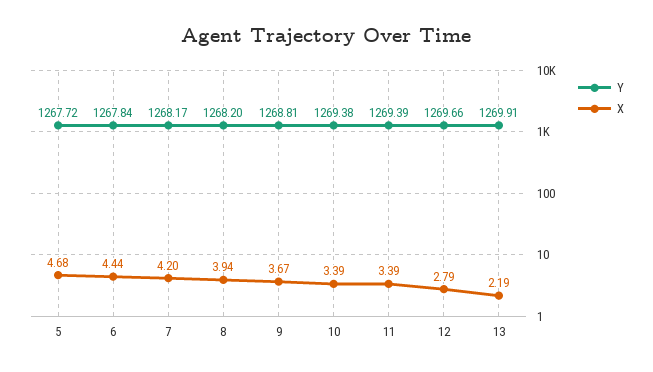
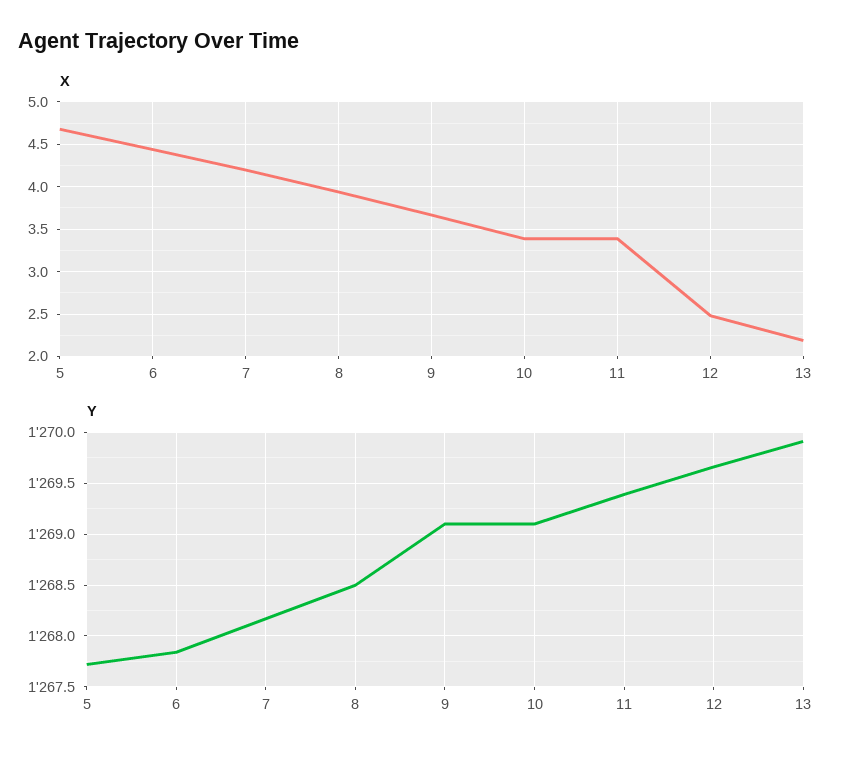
  {
    "Y": {
      "5": 1267.72,
      "6": 1267.84,
      "7": 1268.17,
-     "8": 1268.2,
+     "8": 1268.5,
-     "9": 1268.81,
+     "9": 1269.1,
-     "10": 1269.38,
+     "10": 1269.1,
      "11": 1269.39,
      "12": 1269.66,
      "13": 1269.91
    },
    "X": {
      "5": 4.68,
      "6": 4.44,
      "7": 4.2,
      "8": 3.94,
      "9": 3.67,
      "10": 3.39,
      "11": 3.39,
-     "12": 2.79,
+     "12": 2.5,
      "13": 2.19
    }
  }

